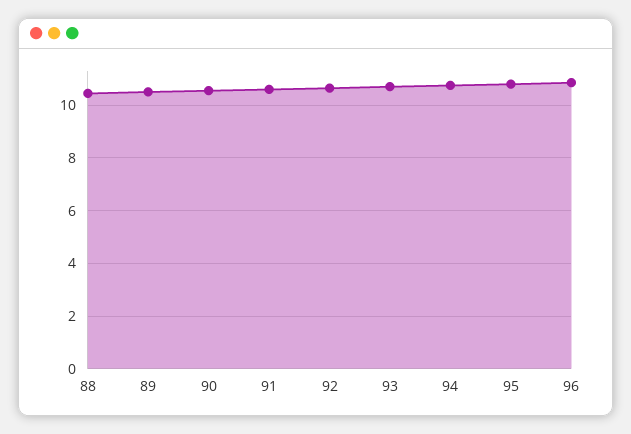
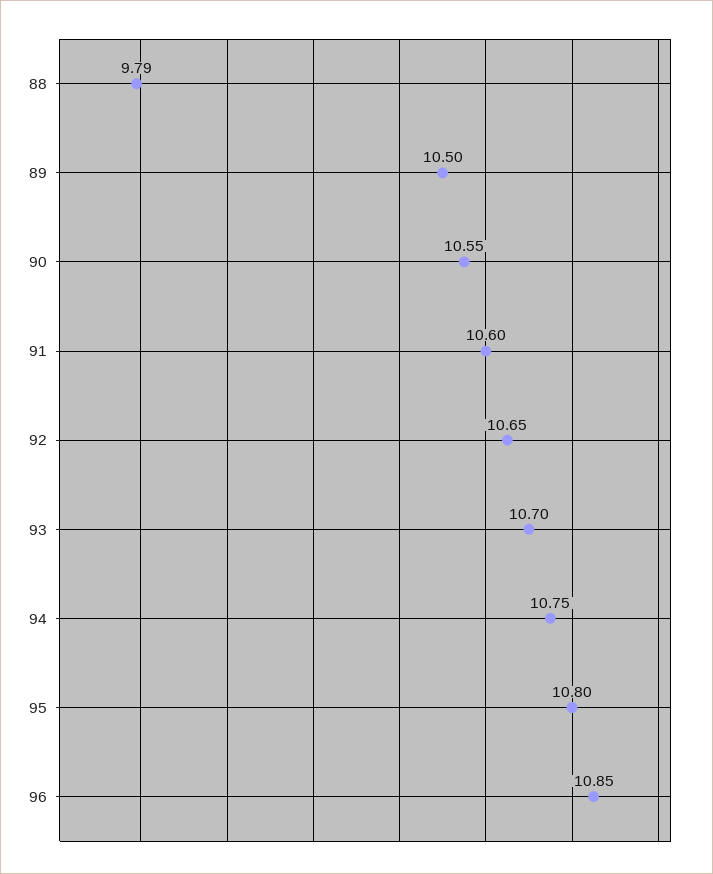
  {
-   "88": 10.5,
+   "88": 9.79,
    "89": 10.5,
    "90": 10.55,
    "91": 10.6,
    "92": 10.65,
    "93": 10.7,
    "94": 10.75,
    "95": 10.8,
    "96": 10.85
  }

